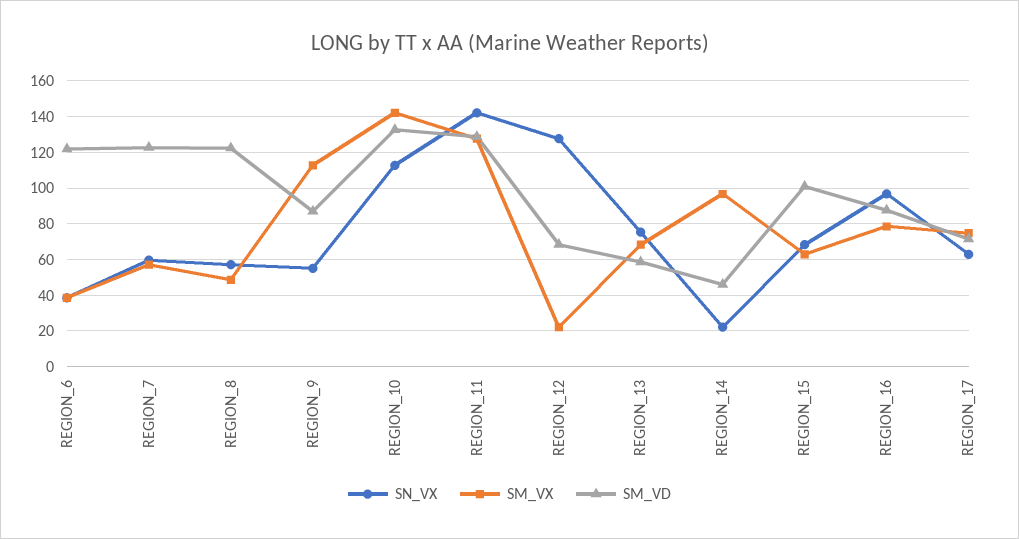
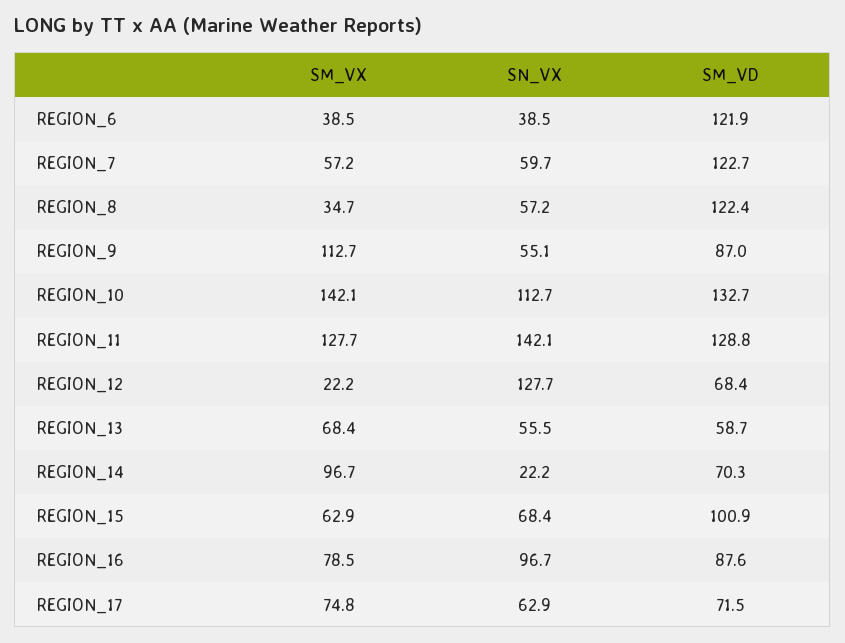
  {
    "SN_VX": {
      "REGION_6": 38.5,
      "REGION_7": 59.7,
      "REGION_8": 57.2,
      "REGION_9": 55.1,
      "REGION_10": 112.7,
      "REGION_11": 142.1,
      "REGION_12": 127.7,
-     "REGION_13": 75,
+     "REGION_13": 55.5,
      "REGION_14": 22.2,
      "REGION_15": 68.4,
      "REGION_16": 96.7,
      "REGION_17": 62.9
    },
    "SM_VX": {
      "REGION_6": 38.5,
      "REGION_7": 57.2,
-     "REGION_8": 50,
+     "REGION_8": 34.7,
      "REGION_9": 112.7,
      "REGION_10": 142.1,
      "REGION_11": 127.7,
      "REGION_12": 22.2,
      "REGION_13": 68.4,
      "REGION_14": 96.7,
      "REGION_15": 62.9,
      "REGION_16": 78.5,
      "REGION_17": 74.8
    },
    "SM_VD": {
      "REGION_6": 121.9,
      "REGION_7": 122.7,
      "REGION_8": 122.4,
      "REGION_9": 87,
      "REGION_10": 132.7,
      "REGION_11": 128.8,
      "REGION_12": 68.4,
      "REGION_13": 58.7,
-     "REGION_14": 45,
+     "REGION_14": 70.3,
      "REGION_15": 100.9,
      "REGION_16": 87.6,
      "REGION_17": 71.5
    }
  }

